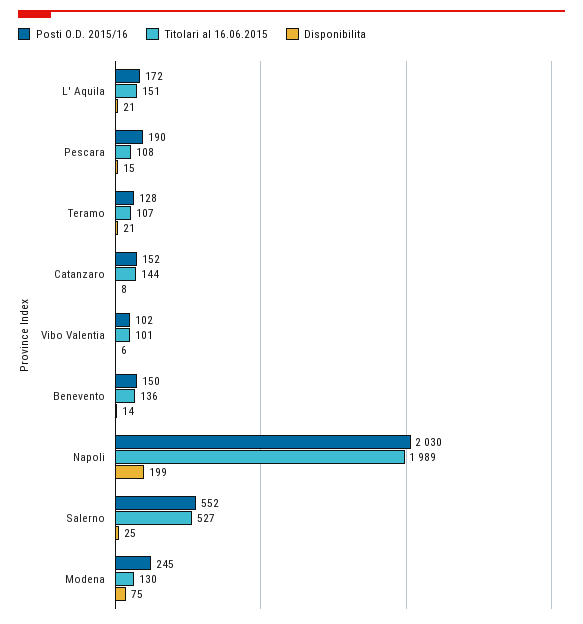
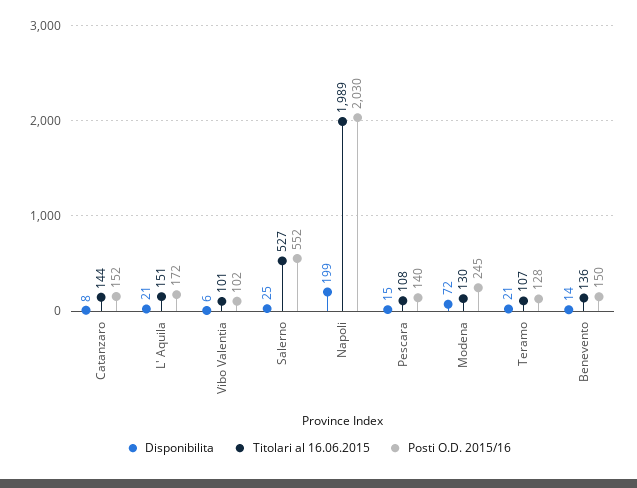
  {
    "Posti O.D. 2015/16": {
      "L' Aquila": 172,
-     "Pescara": 190,
+     "Pescara": 140,
      "Teramo": 128,
      "Catanzaro": 152,
      "Vibo Valentia": 102,
      "Benevento": 150,
      "Napoli": 2030,
      "Salerno": 552,
      "Modena": 245
    },
    "Titolari al 16.06.2015": {
      "L' Aquila": 151,
      "Pescara": 108,
      "Teramo": 107,
      "Catanzaro": 144,
      "Vibo Valentia": 101,
      "Benevento": 136,
      "Napoli": 1989,
      "Salerno": 527,
      "Modena": 130
    },
    "Disponibilita": {
      "L' Aquila": 21,
      "Pescara": 15,
      "Teramo": 21,
      "Catanzaro": 8,
      "Vibo Valentia": 6,
      "Benevento": 14,
      "Napoli": 199,
      "Salerno": 25,
-     "Modena": 75
+     "Modena": 72
    }
  }

